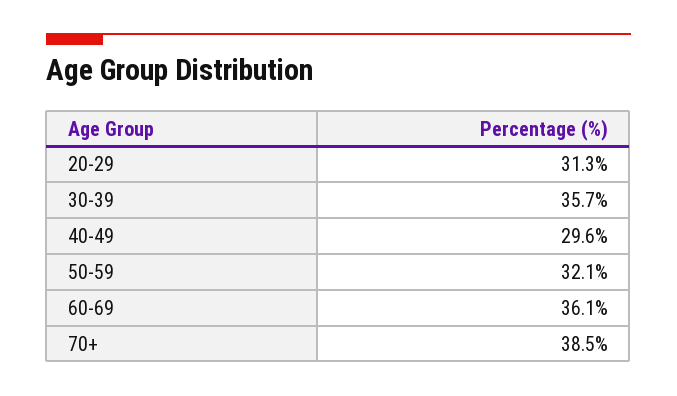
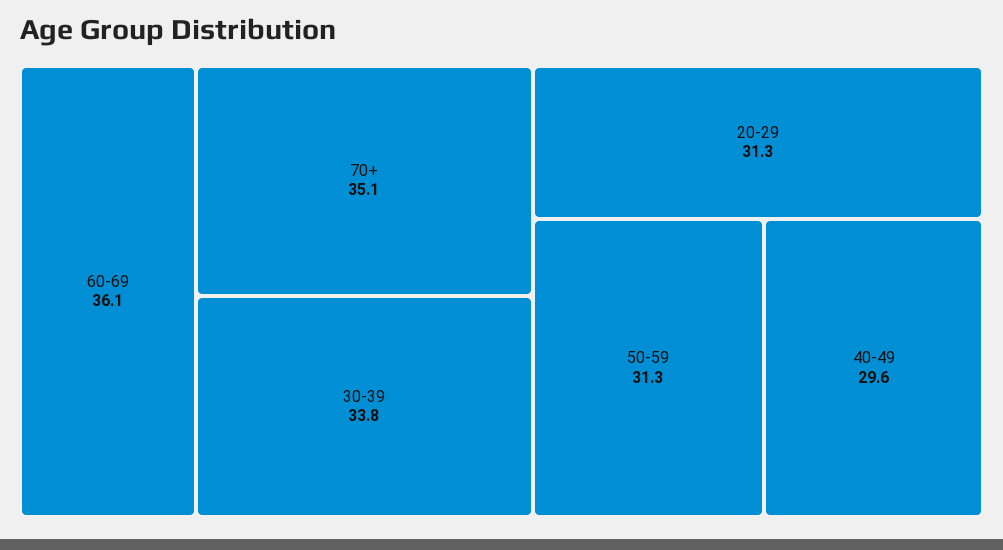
  {
    "20-29": 31.3,
-   "30-39": 35.7,
+   "30-39": 33.8,
    "40-49": 29.6,
-   "50-59": 32.1,
+   "50-59": 31.3,
    "60-69": 36.1,
-   "70+": 38.5
+   "70+": 35.1
  }

